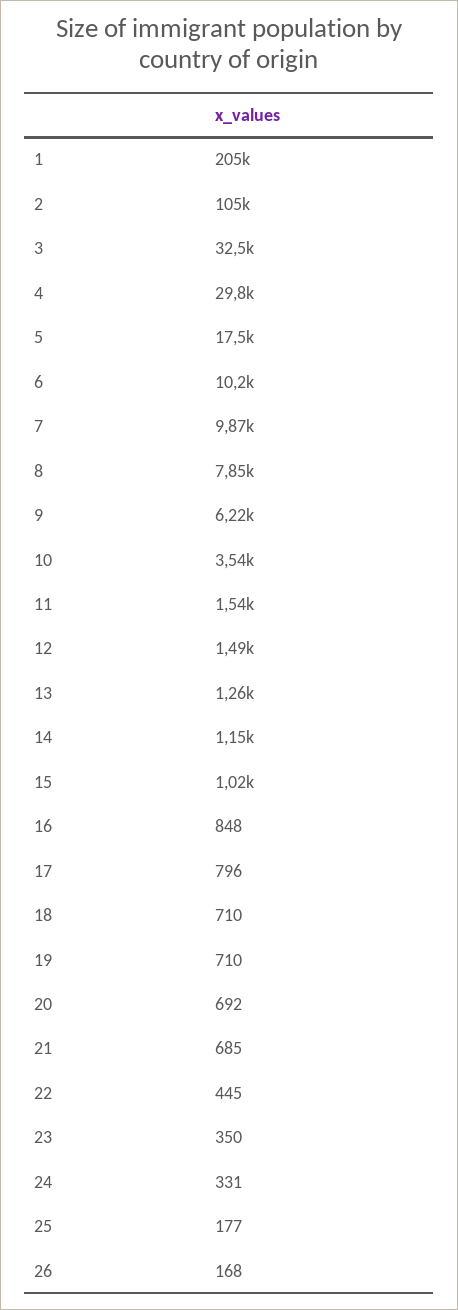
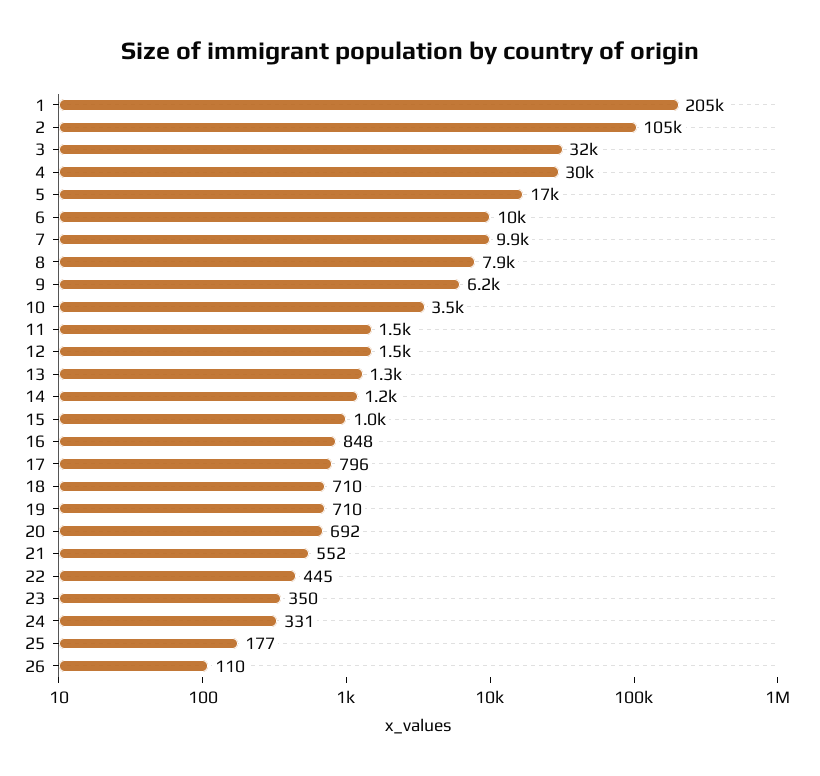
  {
    "1": 205000,
    "2": 105000,
    "3": 32500,
    "4": 29800,
    "5": 17500,
    "6": 10200,
    "7": 9870,
    "8": 7850,
    "9": 6220,
    "10": 3540,
    "11": 1540,
    "12": 1490,
    "13": 1260,
    "14": 1150,
    "15": 1020,
    "16": 848,
    "17": 796,
    "18": 710,
    "19": 710,
    "20": 692,
-   "21": 685,
+   "21": 552,
    "22": 445,
    "23": 350,
    "24": 331,
    "25": 177,
-   "26": 168
+   "26": 110
  }

